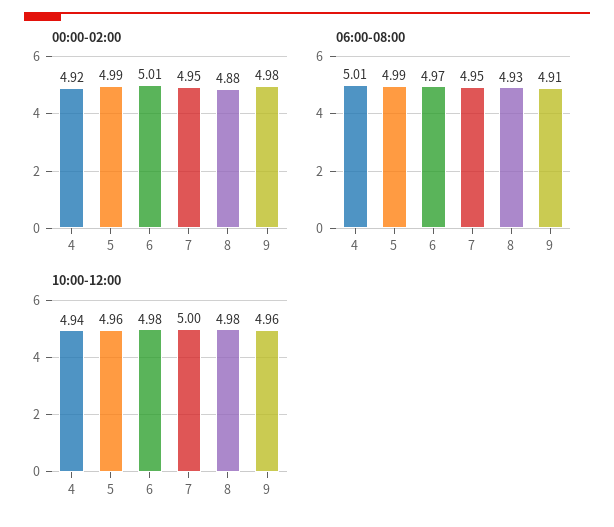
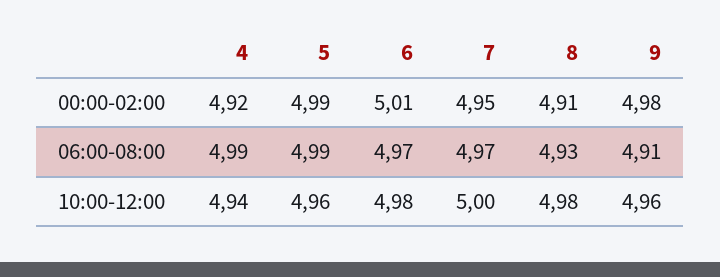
  {
    "00:00-02:00": {
      "4": 4.92,
      "5": 4.99,
      "6": 5.01,
      "7": 4.95,
-     "8": 4.88,
+     "8": 4.91,
      "9": 4.98
    },
    "06:00-08:00": {
-     "4": 5.01,
+     "4": 4.99,
      "5": 4.99,
      "6": 4.97,
-     "7": 4.95,
+     "7": 4.97,
      "8": 4.93,
      "9": 4.91
    },
    "10:00-12:00": {
      "4": 4.94,
      "5": 4.96,
      "6": 4.98,
      "7": 5,
      "8": 4.98,
      "9": 4.96
    }
  }

